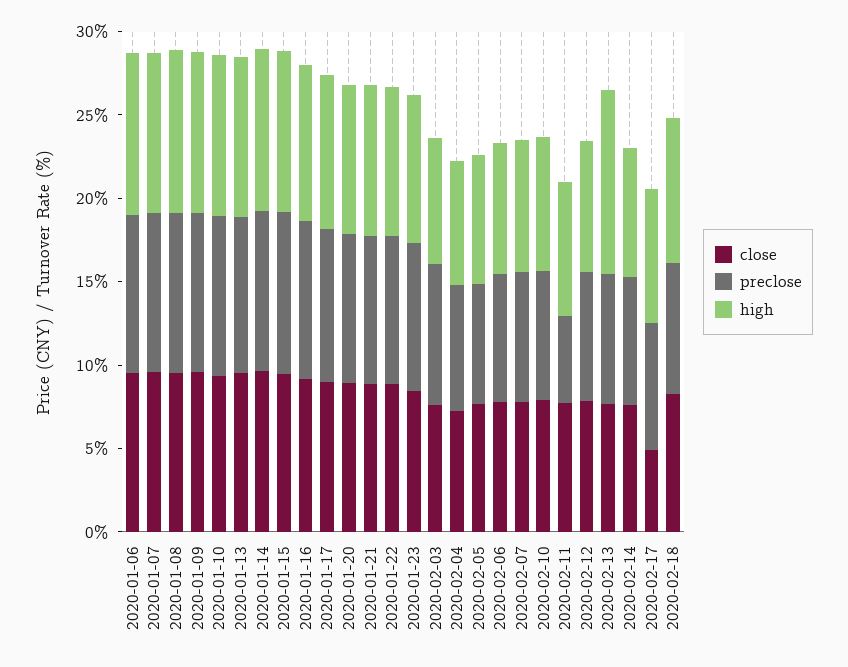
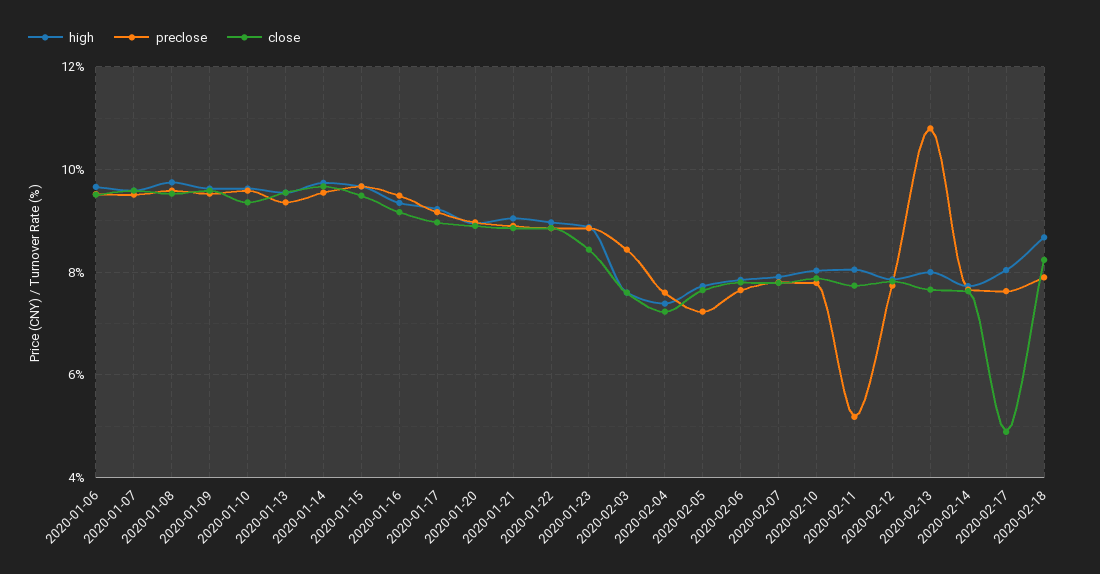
  {
    "close": {
      "2020-01-06": 9.6,
      "2020-01-07": 9.6,
      "2020-01-08": 9.6,
      "2020-01-09": 9.6,
      "2020-01-10": 9.4,
      "2020-01-13": 9.6,
      "2020-01-14": 9.6,
      "2020-01-15": 9.4,
      "2020-01-16": 9.2,
      "2020-01-17": 9,
      "2020-01-20": 9,
      "2020-01-21": 8.8,
      "2020-01-22": 8.8,
      "2020-01-23": 8.4,
      "2020-02-03": 7.6,
      "2020-02-04": 7.2,
      "2020-02-05": 7.6,
      "2020-02-06": 7.8,
      "2020-02-07": 7.8,
      "2020-02-10": 7.8,
      "2020-02-11": 7.8,
      "2020-02-12": 7.8,
      "2020-02-13": 7.6,
      "2020-02-14": 7.6,
      "2020-02-17": 4.8,
      "2020-02-18": 8.2
    },
    "preclose": {
      "2020-01-06": 9.6,
      "2020-01-07": 9.6,
      "2020-01-08": 9.6,
      "2020-01-09": 9.6,
      "2020-01-10": 9.6,
      "2020-01-13": 9.4,
      "2020-01-14": 9.6,
      "2020-01-15": 9.6,
      "2020-01-16": 9.4,
      "2020-01-17": 9.2,
      "2020-01-20": 9,
      "2020-01-21": 9,
      "2020-01-22": 8.8,
      "2020-01-23": 8.8,
      "2020-02-03": 8.4,
      "2020-02-04": 7.6,
      "2020-02-05": 7.2,
      "2020-02-06": 7.6,
      "2020-02-07": 7.8,
      "2020-02-10": 7.8,
      "2020-02-11": 5.2,
      "2020-02-12": 7.8,
-     "2020-02-13": 8,
+     "2020-02-13": 10.8,
      "2020-02-14": 7.6,
      "2020-02-17": 7.6,
      "2020-02-18": 8
    },
    "high": {
      "2020-01-06": 9.6,
      "2020-01-07": 9.6,
      "2020-01-08": 9.8,
      "2020-01-09": 9.6,
      "2020-01-10": 9.6,
      "2020-01-13": 9.6,
      "2020-01-14": 9.8,
      "2020-01-15": 9.6,
      "2020-01-16": 9.4,
      "2020-01-17": 9.2,
      "2020-01-20": 9,
      "2020-01-21": 9,
      "2020-01-22": 9,
      "2020-01-23": 8.8,
      "2020-02-03": 7.6,
      "2020-02-04": 7.4,
      "2020-02-05": 7.8,
      "2020-02-06": 7.8,
      "2020-02-07": 8,
      "2020-02-10": 8,
      "2020-02-11": 8,
      "2020-02-12": 7.8,
-     "2020-02-13": 11,
+     "2020-02-13": 8,
      "2020-02-14": 7.8,
      "2020-02-17": 8,
      "2020-02-18": 8.6
    }
  }

